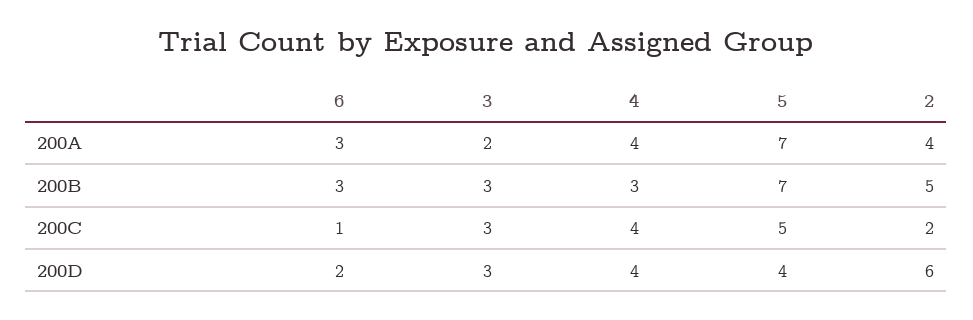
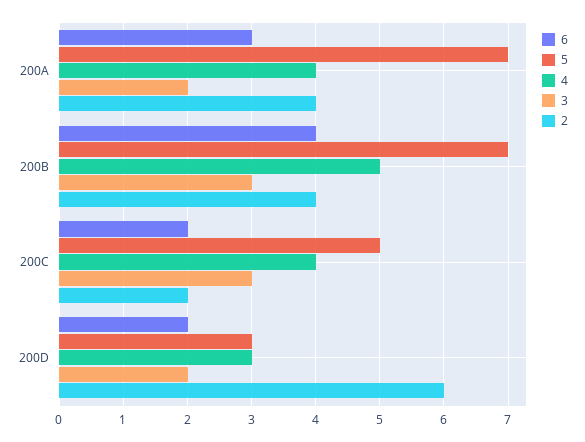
  {
    "6": {
      "200A": 3,
-     "200B": 3,
+     "200B": 4,
-     "200C": 1,
+     "200C": 2,
      "200D": 2
    },
    "3": {
      "200A": 2,
      "200B": 3,
      "200C": 3,
-     "200D": 3
+     "200D": 2
    },
    "4": {
      "200A": 4,
-     "200B": 3,
+     "200B": 5,
      "200C": 4,
-     "200D": 4
+     "200D": 3
    },
    "5": {
      "200A": 7,
      "200B": 7,
      "200C": 5,
-     "200D": 4
+     "200D": 3
    },
    "2": {
      "200A": 4,
-     "200B": 5,
+     "200B": 4,
      "200C": 2,
      "200D": 6
    }
  }

